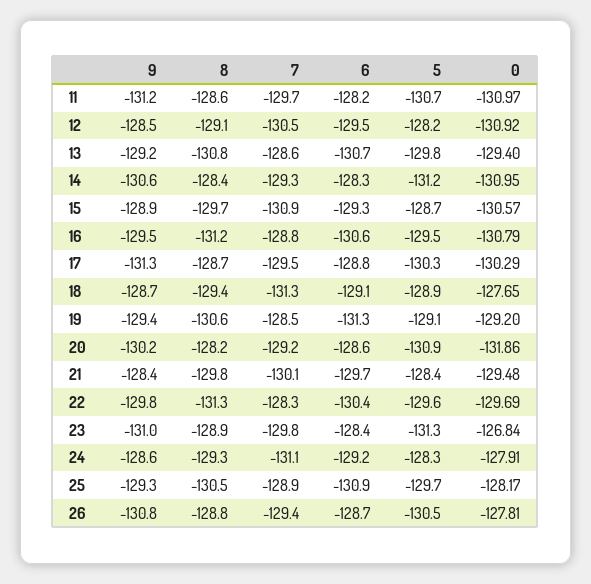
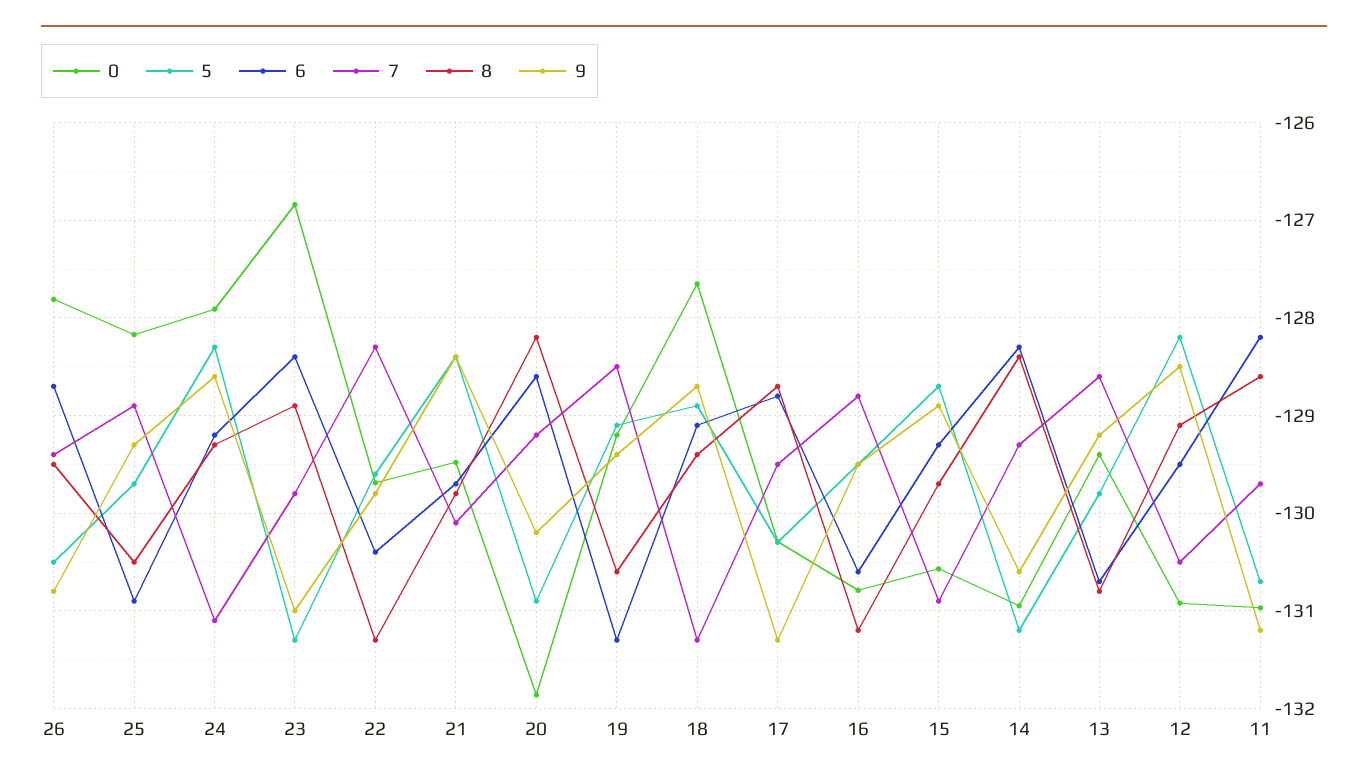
  {
    "9": {
      "11": -131.2,
      "12": -128.5,
      "13": -129.2,
      "14": -130.6,
      "15": -128.9,
      "16": -129.5,
      "17": -131.3,
      "18": -128.7,
      "19": -129.4,
      "20": -130.2,
      "21": -128.4,
      "22": -129.8,
      "23": -131,
      "24": -128.6,
      "25": -129.3,
      "26": -130.8
    },
    "8": {
      "11": -128.6,
      "12": -129.1,
      "13": -130.8,
      "14": -128.4,
      "15": -129.7,
      "16": -131.2,
      "17": -128.7,
      "18": -129.4,
      "19": -130.6,
      "20": -128.2,
      "21": -129.8,
      "22": -131.3,
      "23": -128.9,
      "24": -129.3,
      "25": -130.5,
-     "26": -128.8
+     "26": -129.5
    },
    "7": {
      "11": -129.7,
      "12": -130.5,
      "13": -128.6,
      "14": -129.3,
      "15": -130.9,
      "16": -128.8,
      "17": -129.5,
      "18": -131.3,
      "19": -128.5,
      "20": -129.2,
      "21": -130.1,
      "22": -128.3,
      "23": -129.8,
      "24": -131.1,
      "25": -128.9,
      "26": -129.4
    },
    "6": {
      "11": -128.2,
      "12": -129.5,
      "13": -130.7,
      "14": -128.3,
      "15": -129.3,
      "16": -130.6,
      "17": -128.8,
      "18": -129.1,
      "19": -131.3,
      "20": -128.6,
      "21": -129.7,
      "22": -130.4,
      "23": -128.4,
      "24": -129.2,
      "25": -130.9,
      "26": -128.7
    },
    "5": {
      "11": -130.7,
      "12": -128.2,
      "13": -129.8,
      "14": -131.2,
      "15": -128.7,
      "16": -129.5,
      "17": -130.3,
      "18": -128.9,
      "19": -129.1,
      "20": -130.9,
      "21": -128.4,
      "22": -129.6,
      "23": -131.3,
      "24": -128.3,
      "25": -129.7,
      "26": -130.5
    },
    "0": {
      "11": -130.97,
      "12": -130.92,
      "13": -129.4,
      "14": -130.95,
      "15": -130.57,
      "16": -130.79,
      "17": -130.29,
      "18": -127.65,
      "19": -129.2,
      "20": -131.86,
      "21": -129.48,
      "22": -129.69,
      "23": -126.84,
      "24": -127.91,
      "25": -128.17,
      "26": -127.81
    }
  }

